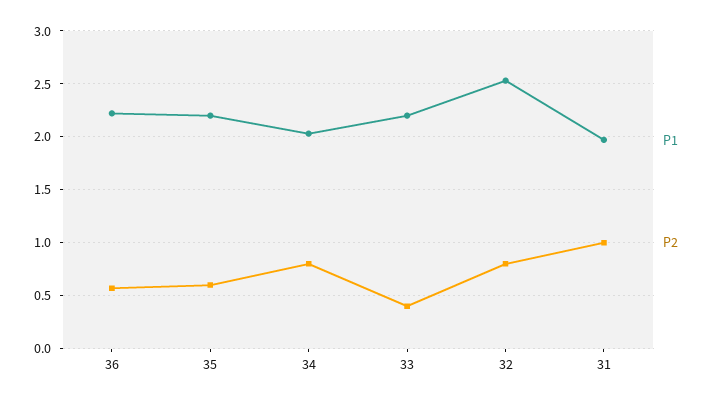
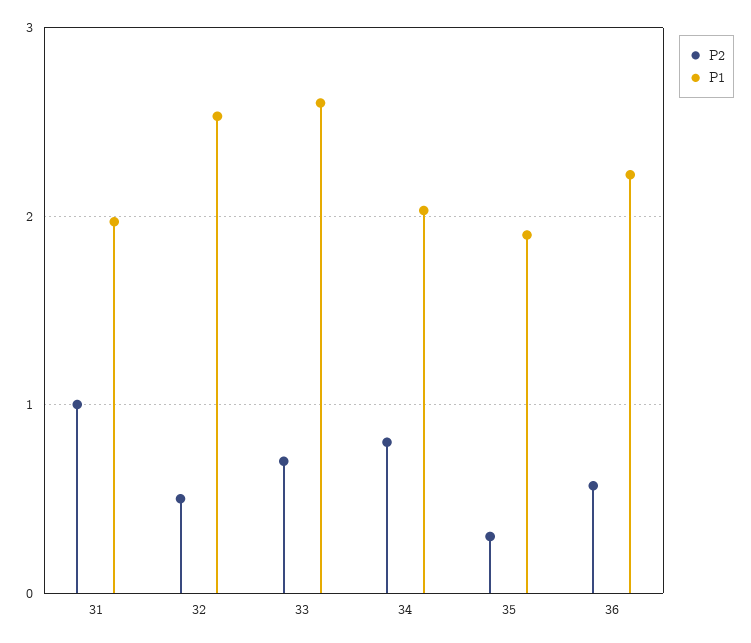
  {
    "P1": {
      "36": 2.2,
-     "35": 2.2,
+     "35": 1.9,
      "34": 2,
-     "33": 2.2,
+     "33": 2.6,
      "32": 2.5,
      "31": 2
    },
    "P2": {
      "36": 0.6,
-     "35": 0.6,
+     "35": 0.3,
      "34": 0.8,
-     "33": 0.4,
+     "33": 0.7,
-     "32": 0.8,
+     "32": 0.5,
      "31": 1
    }
  }

